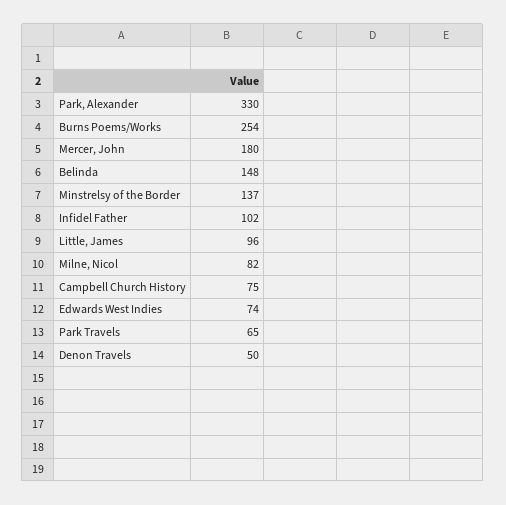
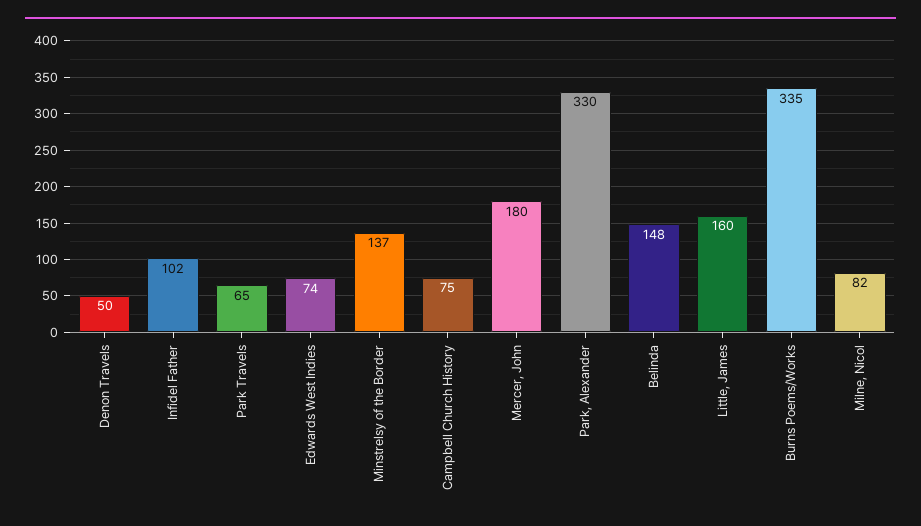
  {
    "Park, Alexander": 330,
-   "Burns Poems/Works": 254,
+   "Burns Poems/Works": 335,
    "Mercer, John": 180,
    "Belinda": 148,
    "Minstrelsy of the Border": 137,
    "Infidel Father": 102,
-   "Little, James": 96,
+   "Little, James": 160,
    "Milne, Nicol": 82,
    "Campbell Church History": 75,
    "Edwards West Indies": 74,
    "Park Travels": 65,
    "Denon Travels": 50
  }

